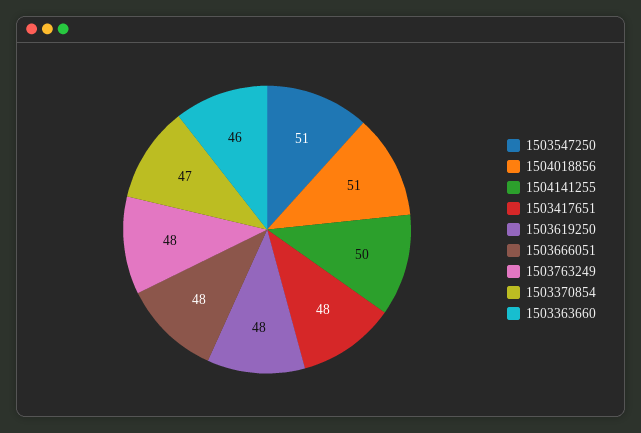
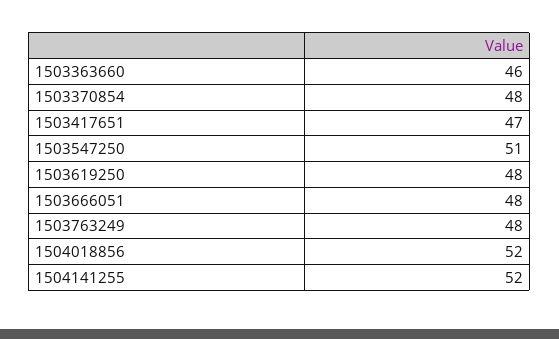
  {
    "1503547250": 51,
-   "1504018856": 51,
+   "1504018856": 52,
-   "1504141255": 50,
+   "1504141255": 52,
-   "1503417651": 48,
+   "1503417651": 47,
    "1503619250": 48,
    "1503666051": 48,
    "1503763249": 48,
-   "1503370854": 47,
+   "1503370854": 48,
    "1503363660": 46
  }

